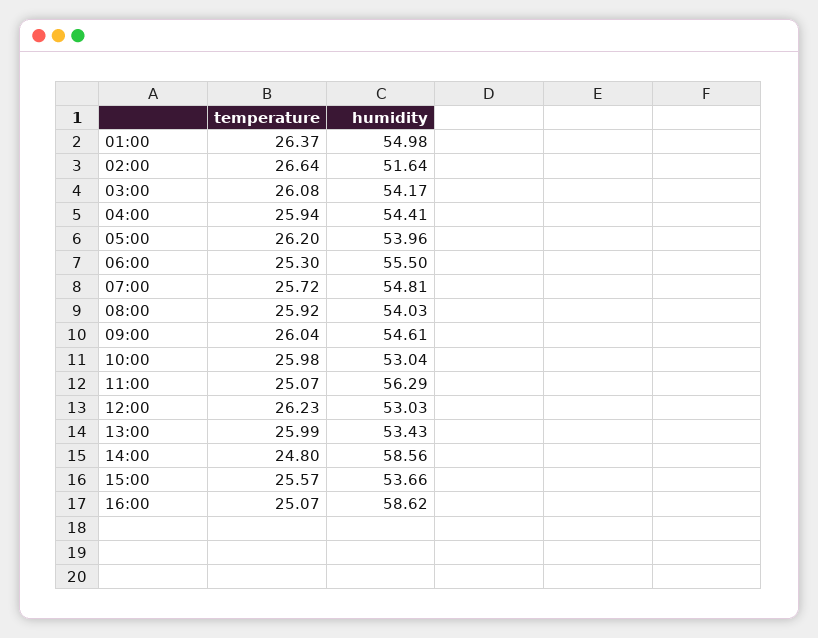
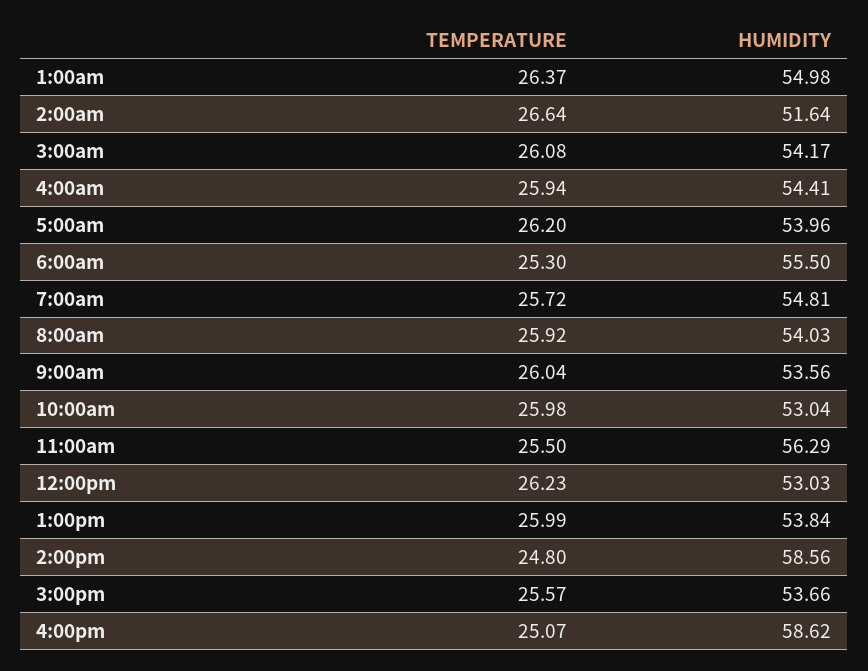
  {
    "temperature": {
      "01:00": 26.37,
      "02:00": 26.64,
      "03:00": 26.08,
      "04:00": 25.94,
      "05:00": 26.2,
      "06:00": 25.3,
      "07:00": 25.72,
      "08:00": 25.92,
      "09:00": 26.04,
      "10:00": 25.98,
-     "11:00": 25.07,
+     "11:00": 25.5,
      "12:00": 26.23,
      "13:00": 25.99,
      "14:00": 24.8,
      "15:00": 25.57,
      "16:00": 25.07
    },
    "humidity": {
      "01:00": 54.98,
      "02:00": 51.64,
      "03:00": 54.17,
      "04:00": 54.41,
      "05:00": 53.96,
      "06:00": 55.5,
      "07:00": 54.81,
      "08:00": 54.03,
-     "09:00": 54.61,
+     "09:00": 53.56,
      "10:00": 53.04,
      "11:00": 56.29,
      "12:00": 53.03,
-     "13:00": 53.43,
+     "13:00": 53.84,
      "14:00": 58.56,
      "15:00": 53.66,
      "16:00": 58.62
    }
  }

